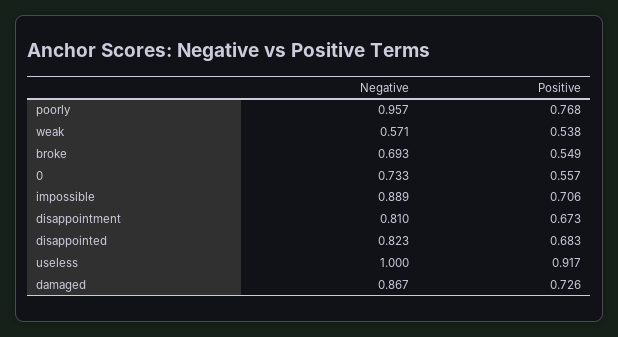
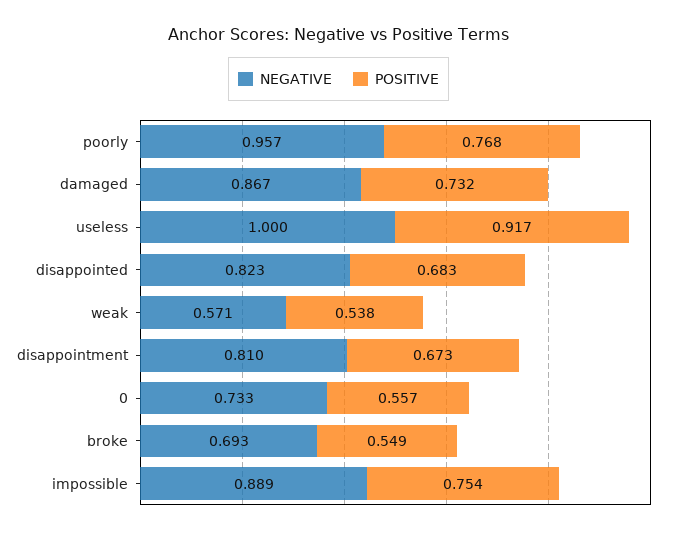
  {
    "Negative": {
      "poorly": 0.957,
      "weak": 0.571,
      "broke": 0.693,
      "0": 0.733,
      "impossible": 0.889,
      "disappointment": 0.81,
      "disappointed": 0.823,
      "useless": 1,
      "damaged": 0.867
    },
    "Positive": {
      "poorly": 0.768,
      "weak": 0.538,
      "broke": 0.549,
      "0": 0.557,
-     "impossible": 0.706,
+     "impossible": 0.754,
      "disappointment": 0.673,
      "disappointed": 0.683,
      "useless": 0.917,
-     "damaged": 0.726
+     "damaged": 0.732
    }
  }

